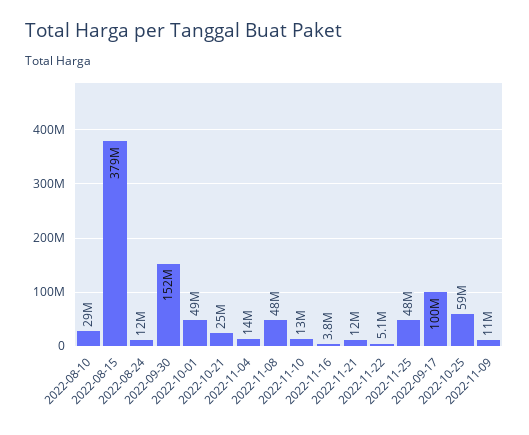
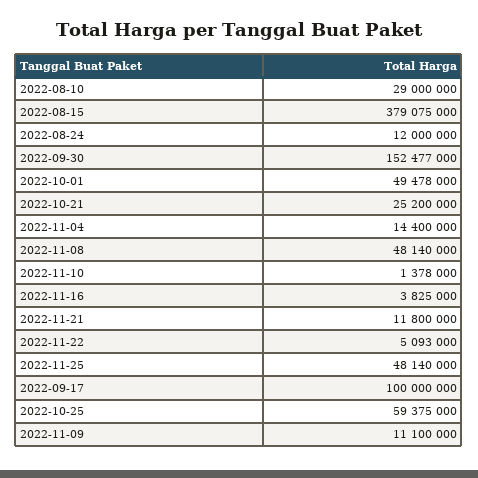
  {
    "2022-08-10": 29000000,
    "2022-08-15": 379075000,
    "2022-08-24": 12000000,
    "2022-09-30": 152477000,
    "2022-10-01": 49478000,
    "2022-10-21": 25200000,
    "2022-11-04": 14400000,
    "2022-11-08": 48140000,
-   "2022-11-10": 13000000,
+   "2022-11-10": 1378000,
    "2022-11-16": 3825000,
    "2022-11-21": 11800000,
    "2022-11-22": 5093000,
    "2022-11-25": 48140000,
    "2022-09-17": 100000000,
    "2022-10-25": 59375000,
    "2022-11-09": 11100000
  }

